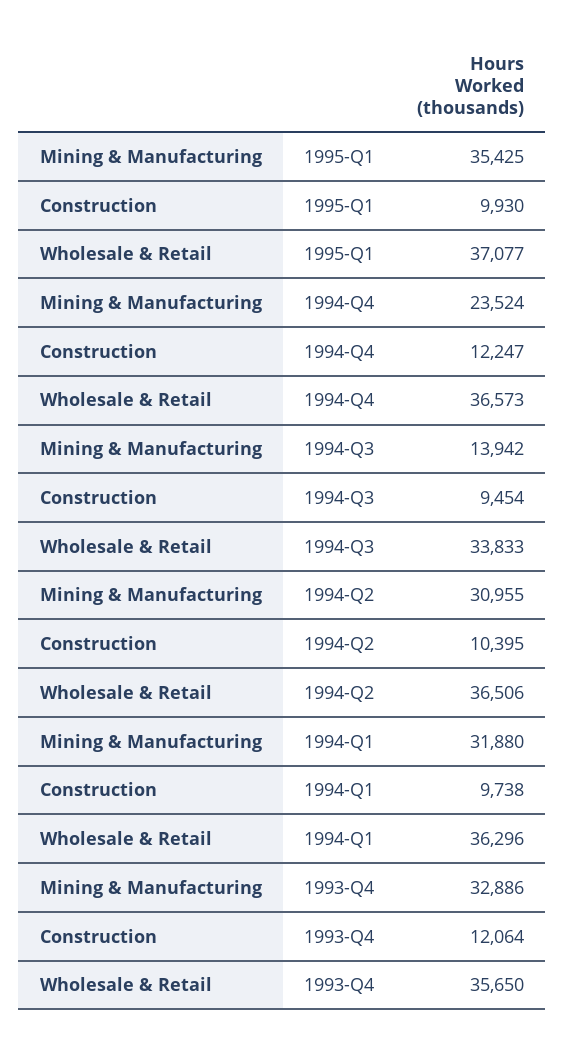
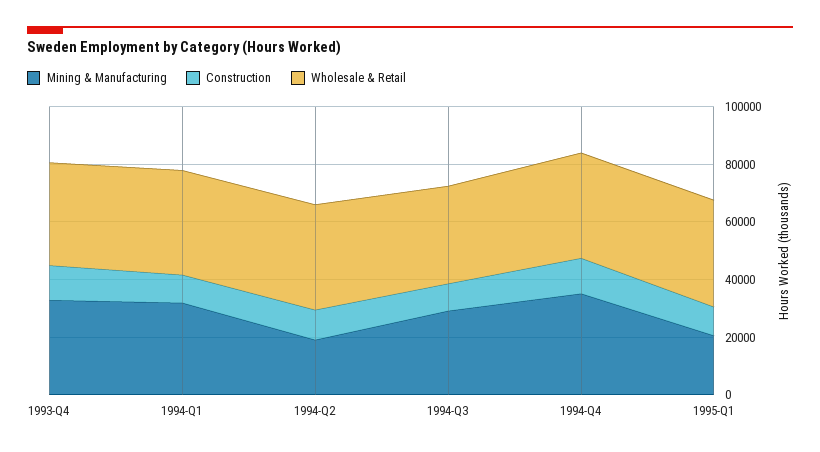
  {
    "Mining & Manufacturing": {
-     "1995-Q1": 35425,
+     "1995-Q1": 20000,
-     "1994-Q4": 23524,
+     "1994-Q4": 35000,
-     "1994-Q3": 13942,
+     "1994-Q3": 30000,
-     "1994-Q2": 30955,
+     "1994-Q2": 20000,
      "1994-Q1": 31880,
      "1993-Q4": 32886
    },
    "Construction": {
      "1995-Q1": 9930,
      "1994-Q4": 12247,
      "1994-Q3": 9454,
      "1994-Q2": 10395,
      "1994-Q1": 9738,
      "1993-Q4": 12064
    },
    "Wholesale & Retail": {
      "1995-Q1": 37077,
      "1994-Q4": 36573,
      "1994-Q3": 33833,
      "1994-Q2": 36506,
      "1994-Q1": 36296,
      "1993-Q4": 35650
    }
  }

